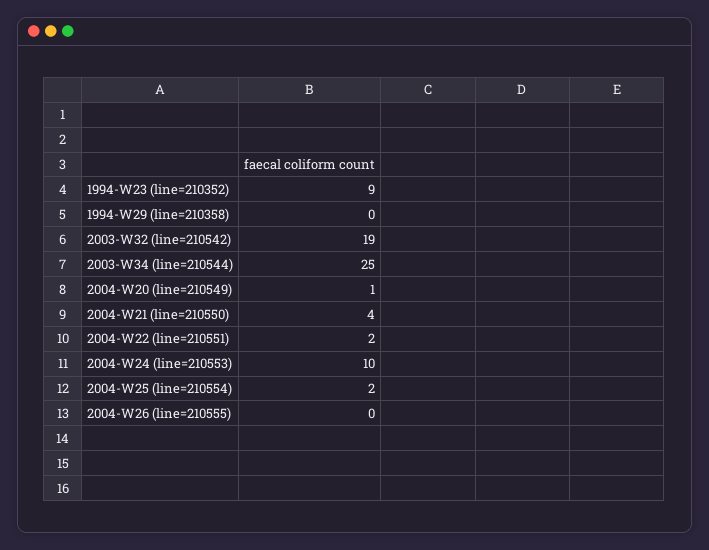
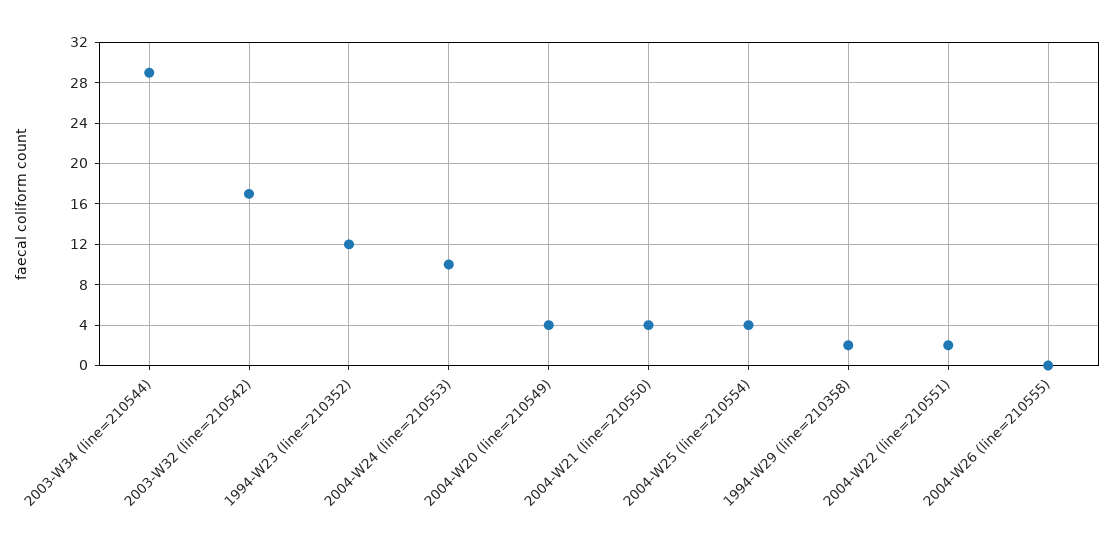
  {
-   "1994-W23 (line=210352)": 9,
+   "1994-W23 (line=210352)": 12,
-   "1994-W29 (line=210358)": 0,
+   "1994-W29 (line=210358)": 2,
-   "2003-W32 (line=210542)": 19,
+   "2003-W32 (line=210542)": 17,
-   "2003-W34 (line=210544)": 25,
+   "2003-W34 (line=210544)": 29,
-   "2004-W20 (line=210549)": 1,
+   "2004-W20 (line=210549)": 4,
    "2004-W21 (line=210550)": 4,
    "2004-W22 (line=210551)": 2,
    "2004-W24 (line=210553)": 10,
-   "2004-W25 (line=210554)": 2,
+   "2004-W25 (line=210554)": 4,
    "2004-W26 (line=210555)": 0
  }

